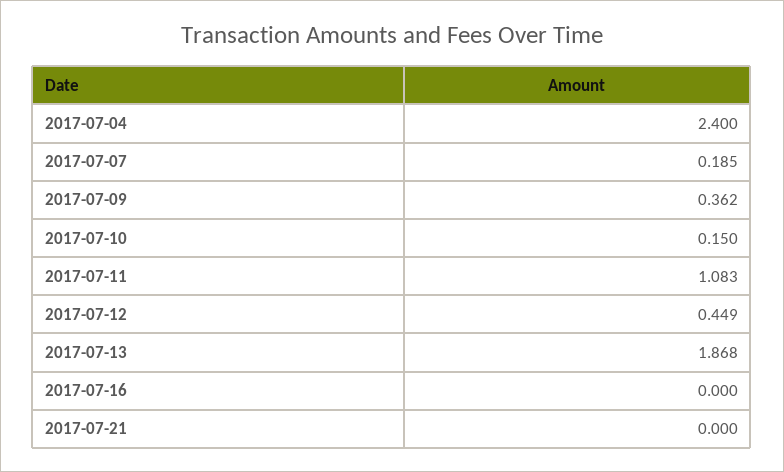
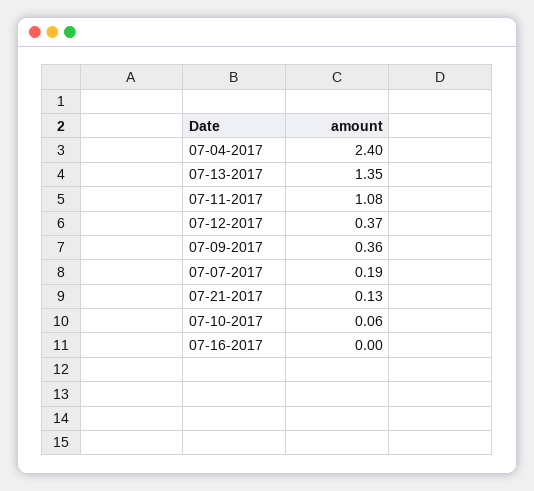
  {
    "2017-07-04": 2.4,
    "2017-07-07": 0.185,
    "2017-07-09": 0.362,
-   "2017-07-10": 0.15,
+   "2017-07-10": 0.06,
    "2017-07-11": 1.083,
-   "2017-07-12": 0.449,
+   "2017-07-12": 0.37,
-   "2017-07-13": 1.868,
+   "2017-07-13": 1.35,
    "2017-07-16": 0,
-   "2017-07-21": 0
+   "2017-07-21": 0.13
  }

